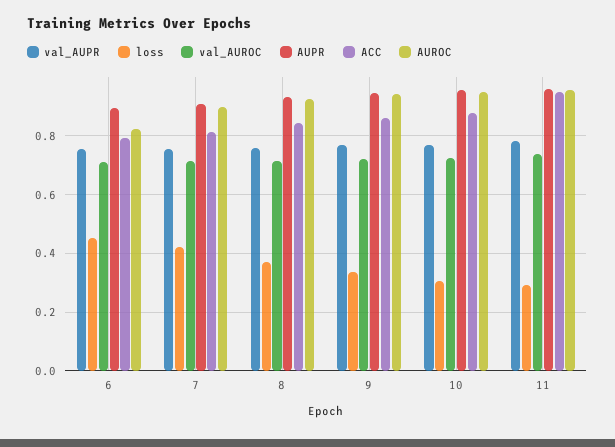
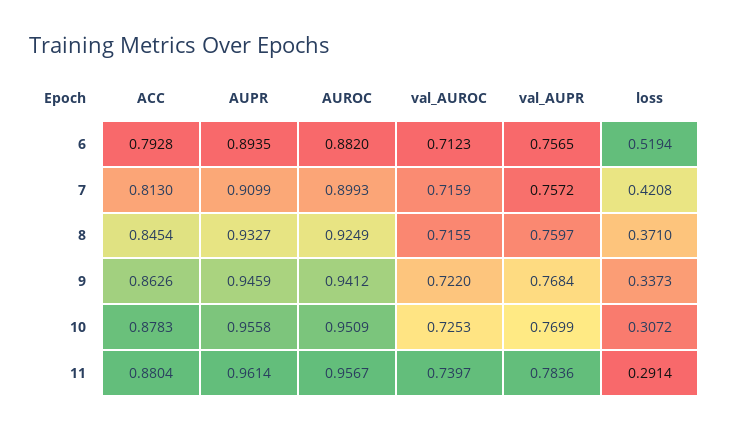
  {
    "val_AUPR": {
      "6": 0.7565,
      "7": 0.7572,
      "8": 0.7597,
      "9": 0.7684,
      "10": 0.7699,
      "11": 0.7836
    },
    "loss": {
-     "6": 0.45,
+     "6": 0.5194,
      "7": 0.4208,
      "8": 0.371,
      "9": 0.3373,
      "10": 0.3072,
      "11": 0.2914
    },
    "val_AUROC": {
      "6": 0.7123,
      "7": 0.7159,
      "8": 0.7155,
      "9": 0.722,
      "10": 0.7253,
      "11": 0.7397
    },
    "AUPR": {
      "6": 0.8935,
      "7": 0.9099,
      "8": 0.9327,
      "9": 0.9459,
      "10": 0.9558,
      "11": 0.9614
    },
    "ACC": {
      "6": 0.7928,
      "7": 0.813,
      "8": 0.8454,
      "9": 0.8626,
      "10": 0.8783,
-     "11": 0.95
+     "11": 0.8804
    },
    "AUROC": {
-     "6": 0.825,
+     "6": 0.882,
      "7": 0.8993,
      "8": 0.9249,
      "9": 0.9412,
      "10": 0.9509,
      "11": 0.9567
    }
  }

